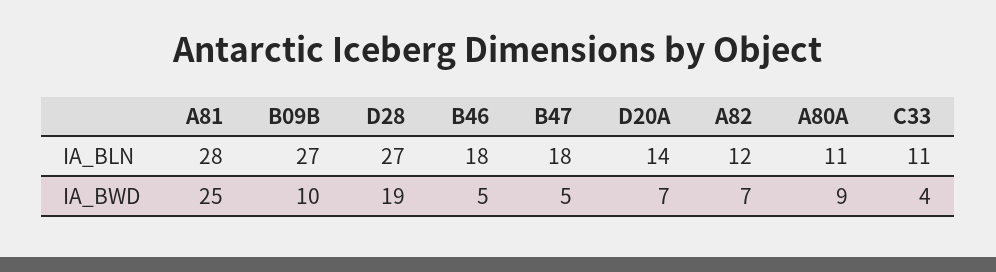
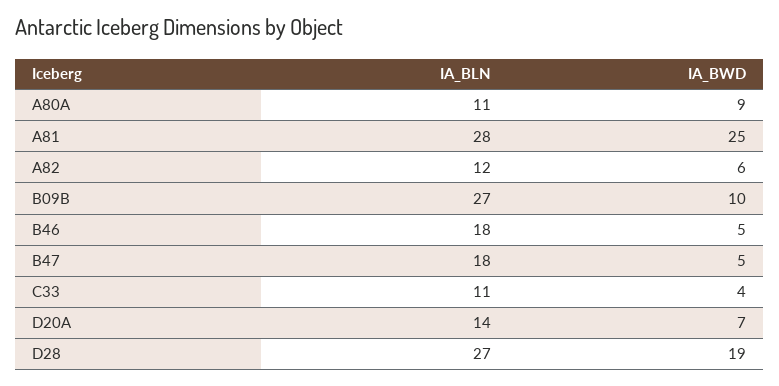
  {
    "A81": {
      "IA_BLN": 28,
      "IA_BWD": 25
    },
    "B09B": {
      "IA_BLN": 27,
      "IA_BWD": 10
    },
    "D28": {
      "IA_BLN": 27,
      "IA_BWD": 19
    },
    "B46": {
      "IA_BLN": 18,
      "IA_BWD": 5
    },
    "B47": {
      "IA_BLN": 18,
      "IA_BWD": 5
    },
    "D20A": {
      "IA_BLN": 14,
      "IA_BWD": 7
    },
    "A82": {
      "IA_BLN": 12,
-     "IA_BWD": 7
+     "IA_BWD": 6
    },
    "A80A": {
      "IA_BLN": 11,
      "IA_BWD": 9
    },
    "C33": {
      "IA_BLN": 11,
      "IA_BWD": 4
    }
  }

